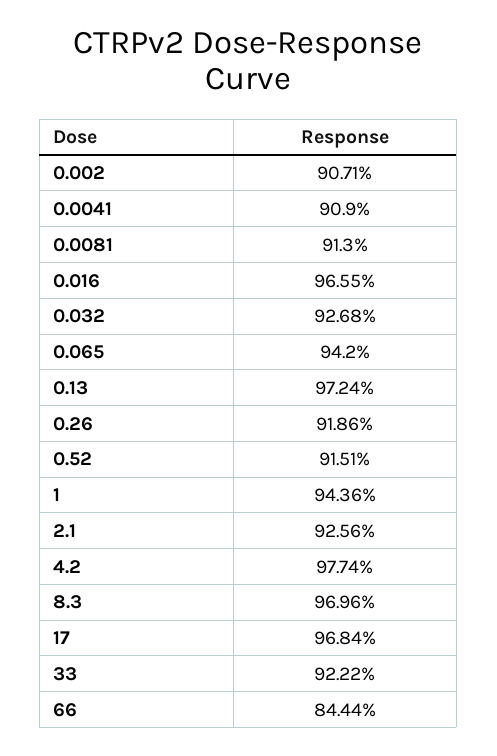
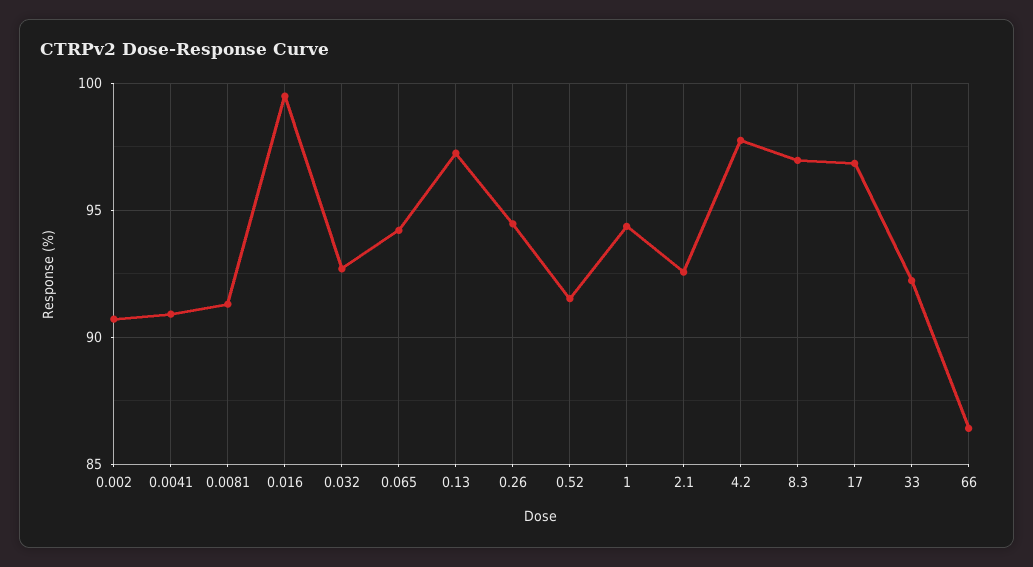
  {
    "0.002": 90.71,
    "0.0041": 90.9,
    "0.0081": 91.3,
-   "0.016": 96.55,
+   "0.016": 99.5,
    "0.032": 92.68,
    "0.065": 94.2,
    "0.13": 97.24,
-   "0.26": 91.86,
+   "0.26": 94.5,
    "0.52": 91.51,
    "1": 94.36,
    "2.1": 92.56,
    "4.2": 97.74,
    "8.3": 96.96,
    "17": 96.84,
    "33": 92.22,
-   "66": 84.44
+   "66": 86.5
  }

